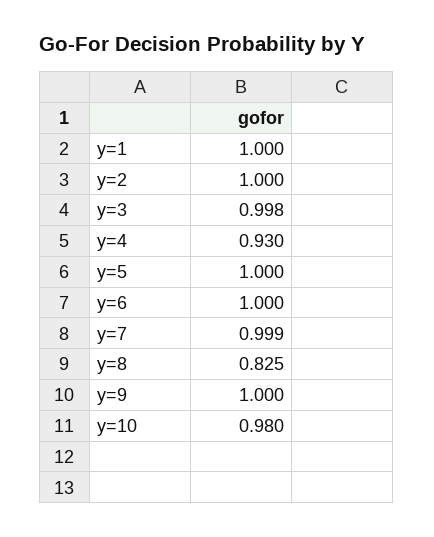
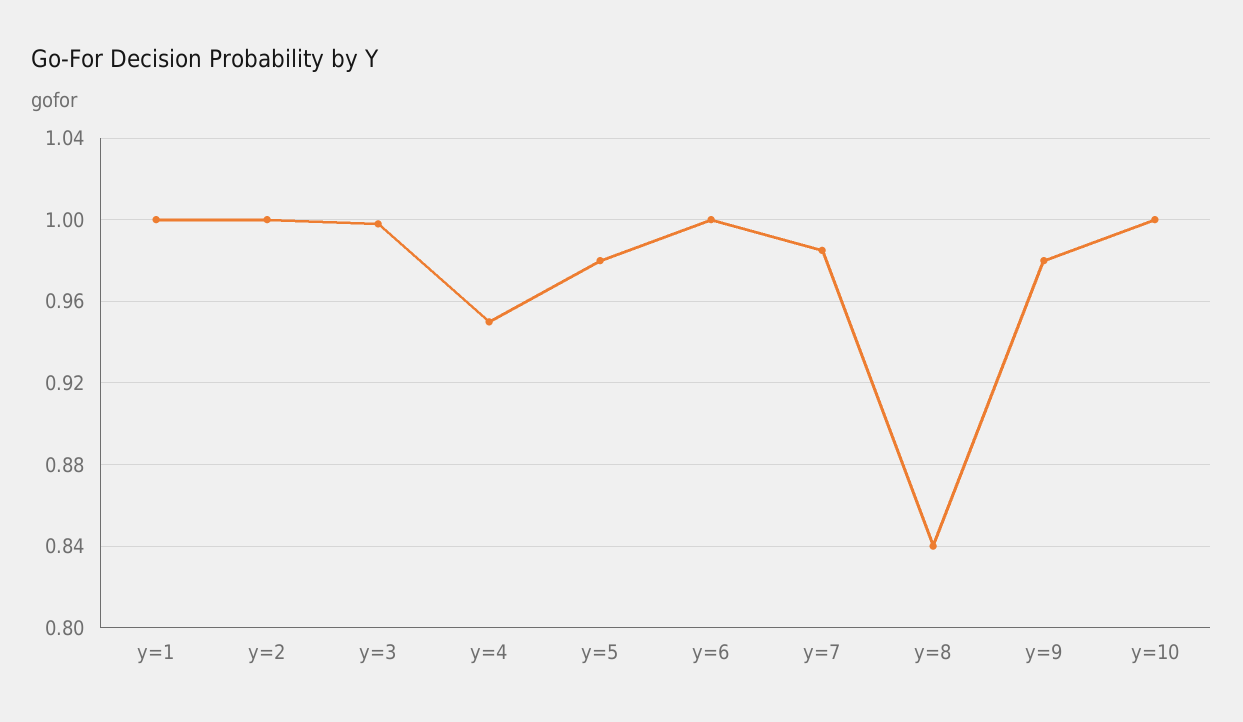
  {
    "y=1": 1,
    "y=2": 1,
    "y=3": 0.998,
-   "y=4": 0.93,
+   "y=4": 0.95,
-   "y=5": 1,
+   "y=5": 0.98,
    "y=6": 1,
-   "y=7": 0.999,
+   "y=7": 0.985,
-   "y=8": 0.825,
+   "y=8": 0.84,
-   "y=9": 1,
+   "y=9": 0.98,
-   "y=10": 0.98
+   "y=10": 1
  }

